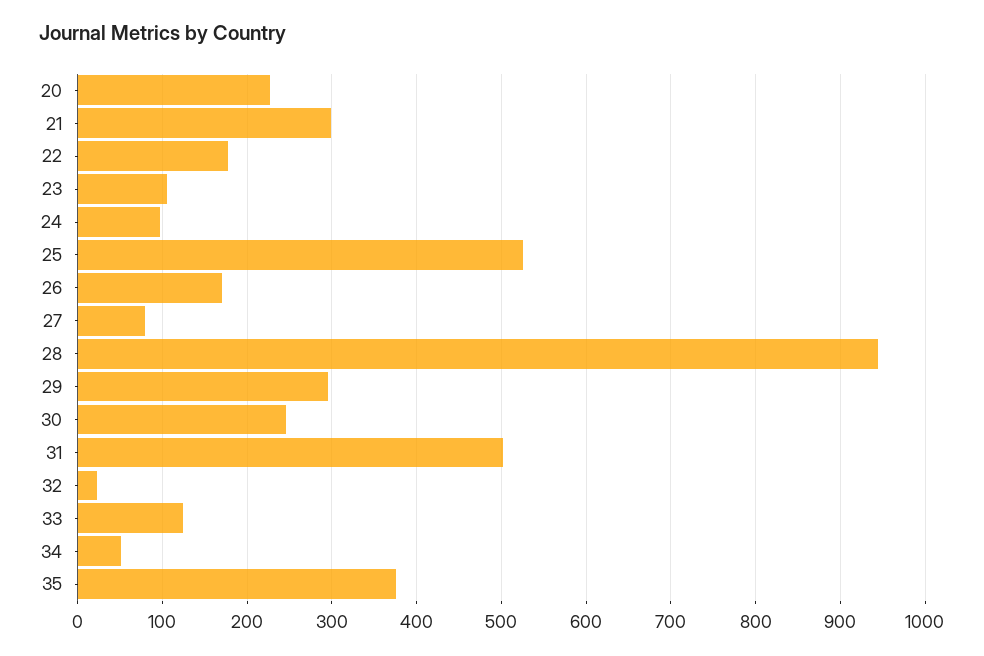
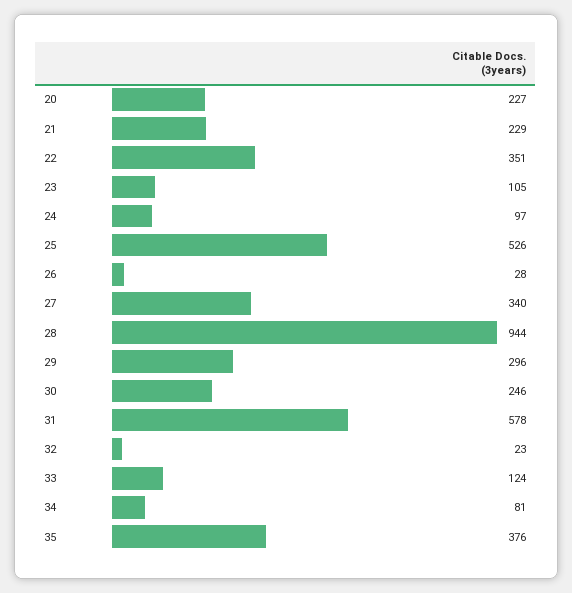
  {
    "20": 227,
-   "21": 300,
+   "21": 229,
-   "22": 180,
+   "22": 351,
    "23": 105,
    "24": 97,
    "25": 526,
-   "26": 170,
+   "26": 28,
-   "27": 80,
+   "27": 340,
    "28": 944,
    "29": 296,
    "30": 246,
-   "31": 500,
+   "31": 578,
    "32": 23,
    "33": 124,
-   "34": 50,
+   "34": 81,
    "35": 376
  }

